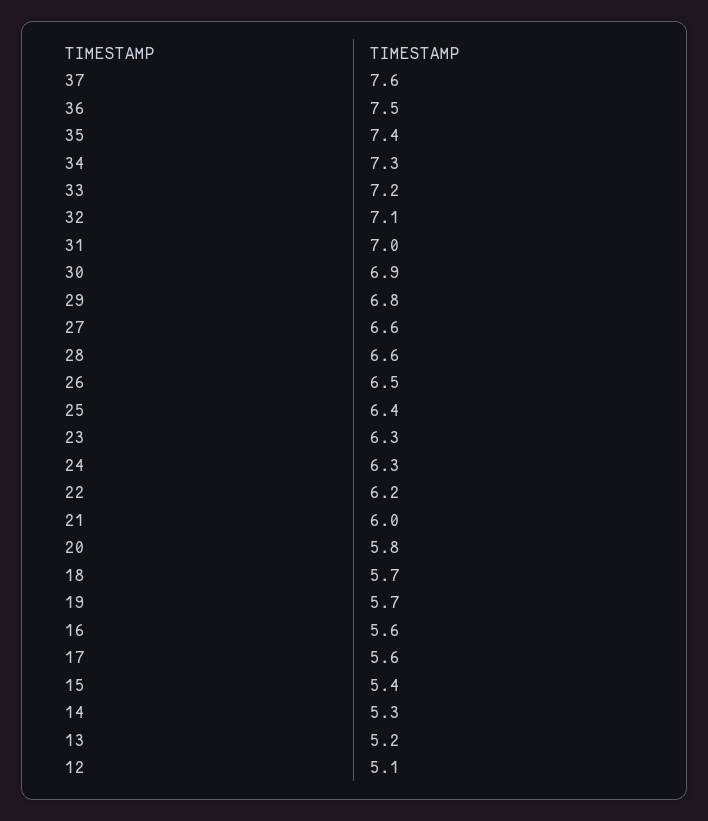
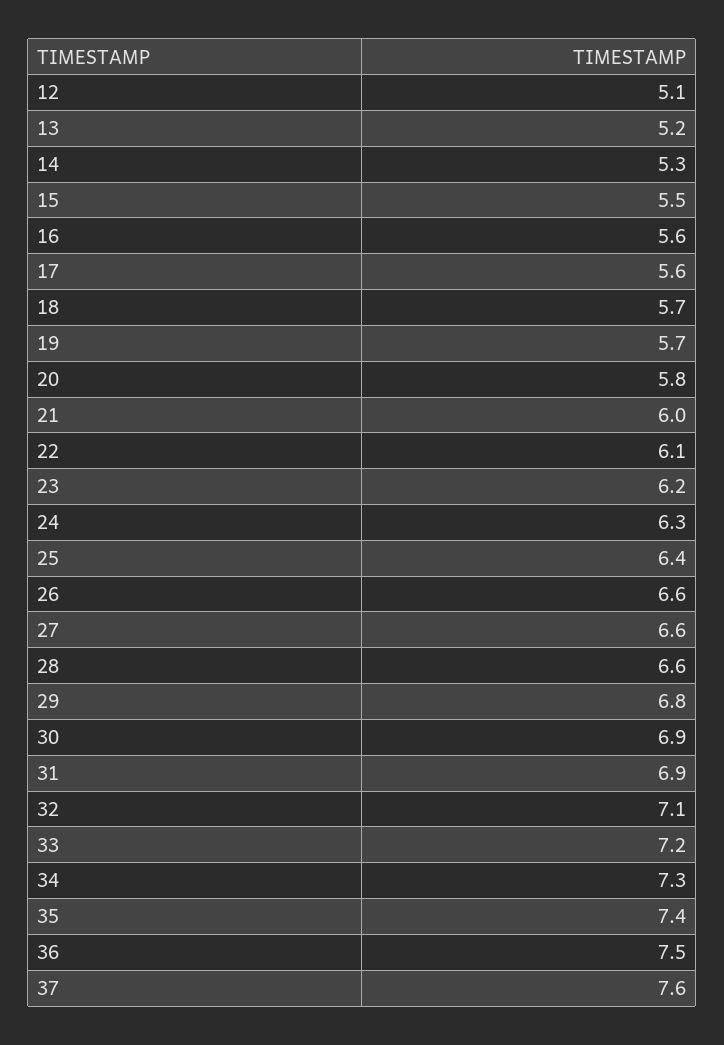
  {
    "37": 7.6,
    "36": 7.5,
    "35": 7.4,
    "34": 7.3,
    "33": 7.2,
    "32": 7.1,
-   "31": 7,
+   "31": 6.9,
    "30": 6.9,
    "29": 6.8,
    "27": 6.6,
    "28": 6.6,
-   "26": 6.5,
+   "26": 6.6,
    "25": 6.4,
-   "23": 6.3,
+   "23": 6.2,
    "24": 6.3,
-   "22": 6.2,
+   "22": 6.1,
    "21": 6,
    "20": 5.8,
    "18": 5.7,
    "19": 5.7,
    "16": 5.6,
    "17": 5.6,
-   "15": 5.4,
+   "15": 5.5,
    "14": 5.3,
    "13": 5.2,
    "12": 5.1
  }

